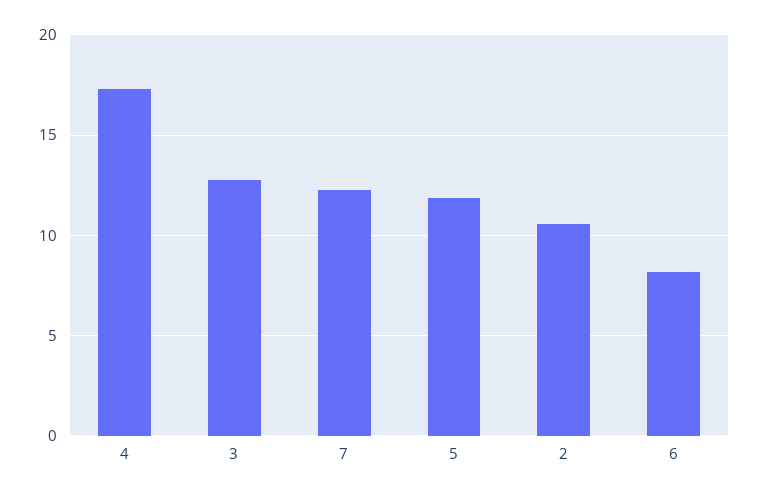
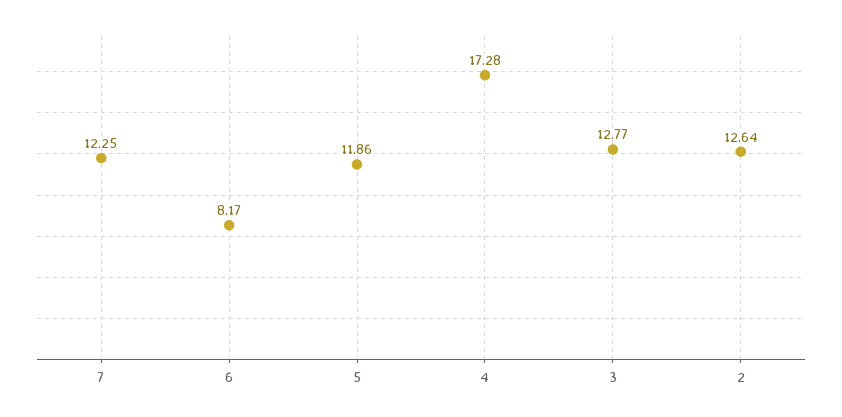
  {
    "4": 17.28,
    "3": 12.77,
    "7": 12.25,
    "5": 11.86,
-   "2": 10.5,
+   "2": 12.64,
    "6": 8.17
  }

